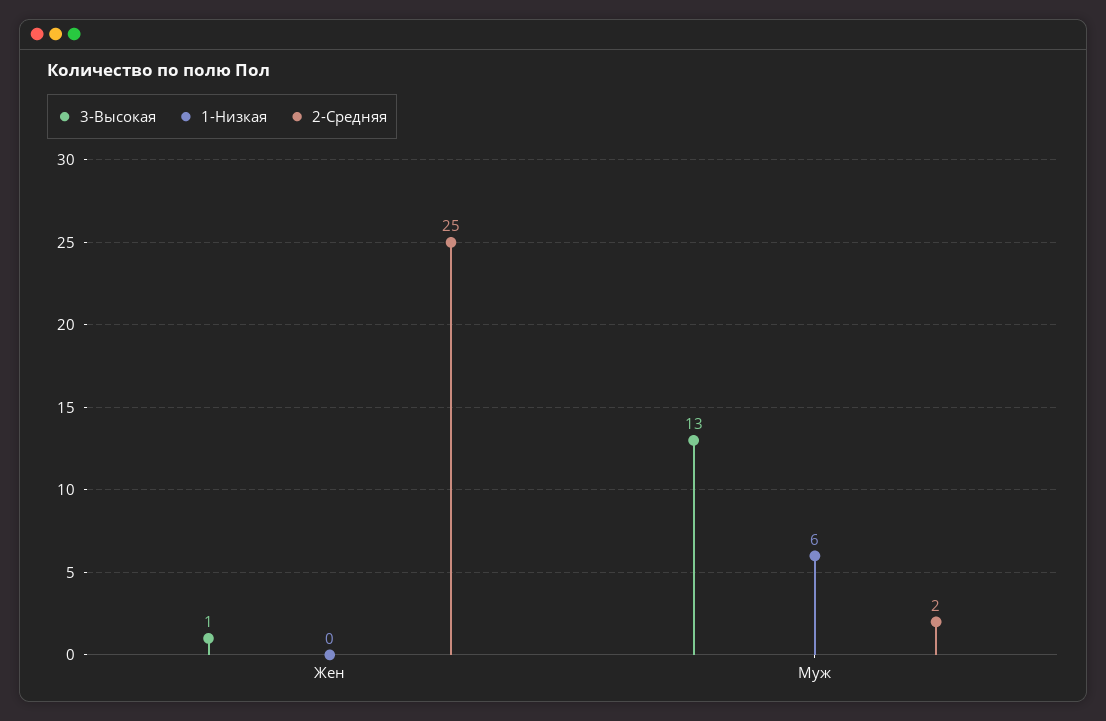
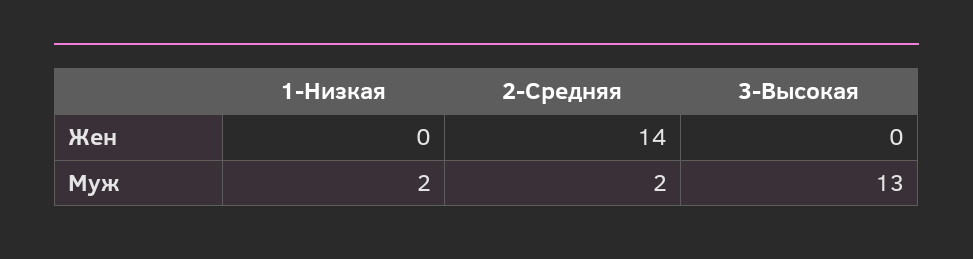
  {
    "3-Высокая": {
-     "Жен": 1,
+     "Жен": 0,
      "Муж": 13
    },
    "1-Низкая": {
      "Жен": 0,
-     "Муж": 6
+     "Муж": 2
    },
    "2-Средняя": {
-     "Жен": 25,
+     "Жен": 14,
      "Муж": 2
    }
  }

